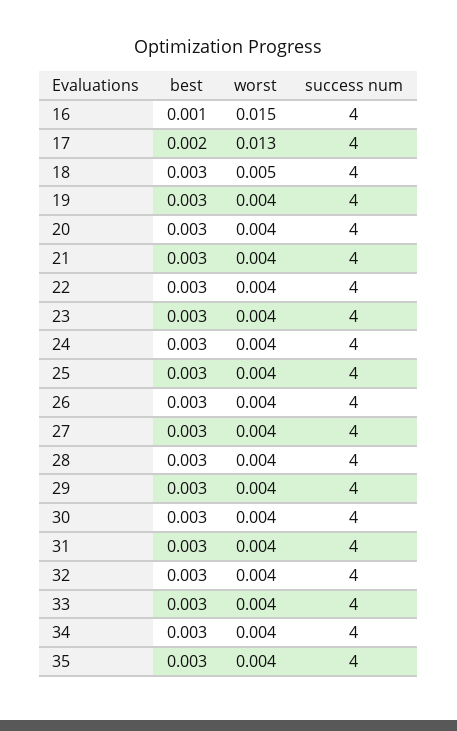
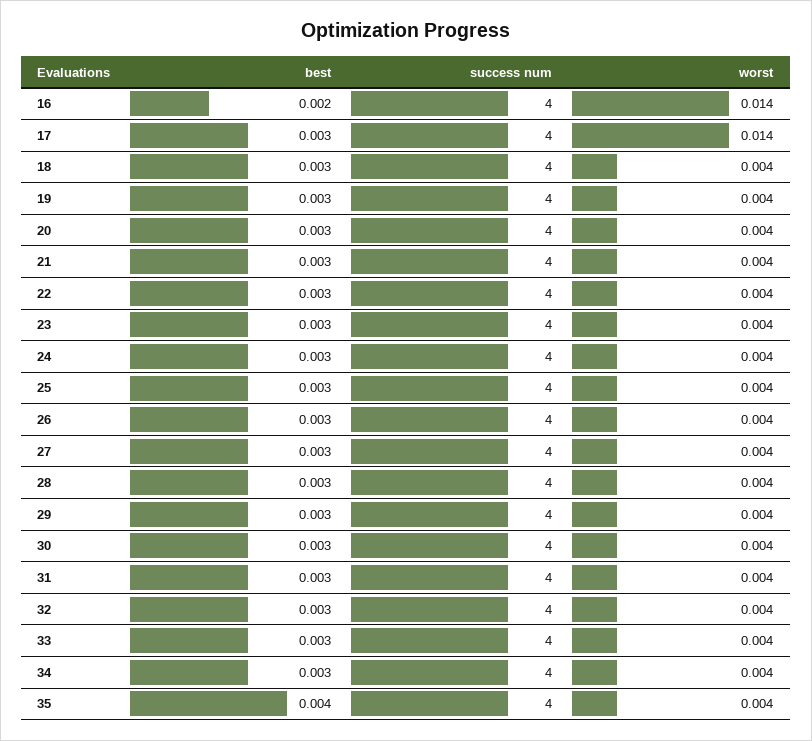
  {
    "best": {
-     "16": 0.001,
+     "16": 0.002,
-     "17": 0.002,
+     "17": 0.003,
      "18": 0.003,
      "19": 0.003,
      "20": 0.003,
      "21": 0.003,
      "22": 0.003,
      "23": 0.003,
      "24": 0.003,
      "25": 0.003,
      "26": 0.003,
      "27": 0.003,
      "28": 0.003,
      "29": 0.003,
      "30": 0.003,
      "31": 0.003,
      "32": 0.003,
      "33": 0.003,
      "34": 0.003,
-     "35": 0.003
+     "35": 0.004
    },
    "worst": {
-     "16": 0.015,
+     "16": 0.014,
-     "17": 0.013,
+     "17": 0.014,
-     "18": 0.005,
+     "18": 0.004,
      "19": 0.004,
      "20": 0.004,
      "21": 0.004,
      "22": 0.004,
      "23": 0.004,
      "24": 0.004,
      "25": 0.004,
      "26": 0.004,
      "27": 0.004,
      "28": 0.004,
      "29": 0.004,
      "30": 0.004,
      "31": 0.004,
      "32": 0.004,
      "33": 0.004,
      "34": 0.004,
      "35": 0.004
    },
    "success num": {
      "16": 4,
      "17": 4,
      "18": 4,
      "19": 4,
      "20": 4,
      "21": 4,
      "22": 4,
      "23": 4,
      "24": 4,
      "25": 4,
      "26": 4,
      "27": 4,
      "28": 4,
      "29": 4,
      "30": 4,
      "31": 4,
      "32": 4,
      "33": 4,
      "34": 4,
      "35": 4
    }
  }

